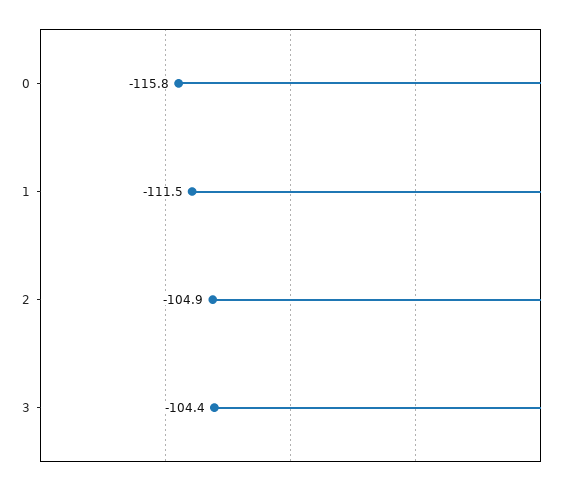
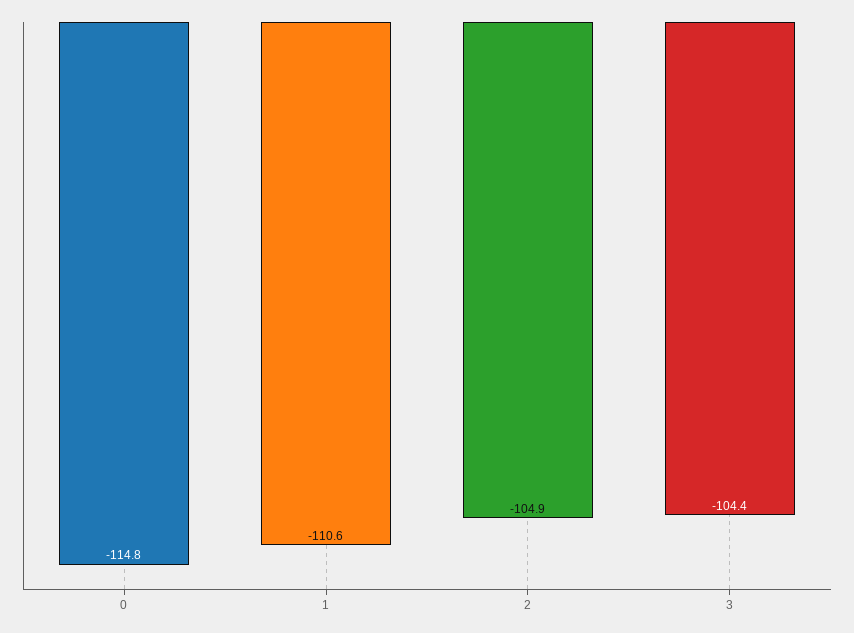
  {
-   "0": -115.8,
+   "0": -114.8,
-   "1": -111.5,
+   "1": -110.6,
    "2": -104.9,
    "3": -104.4
  }

